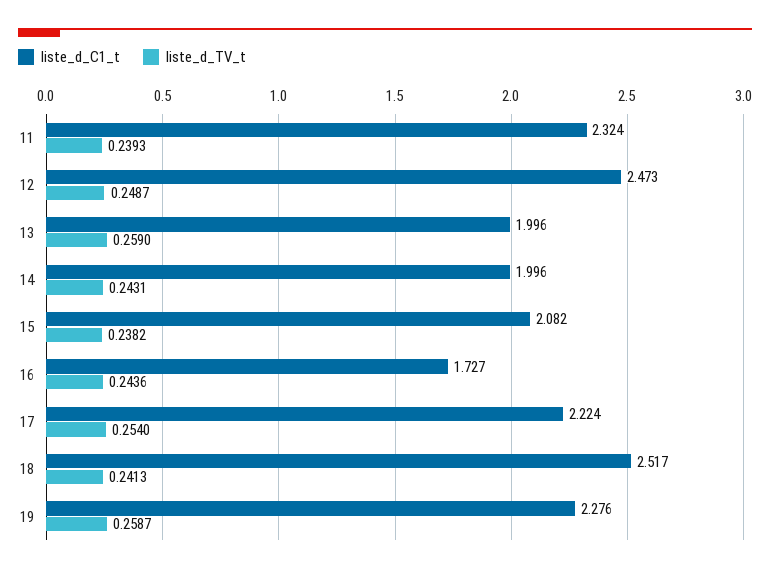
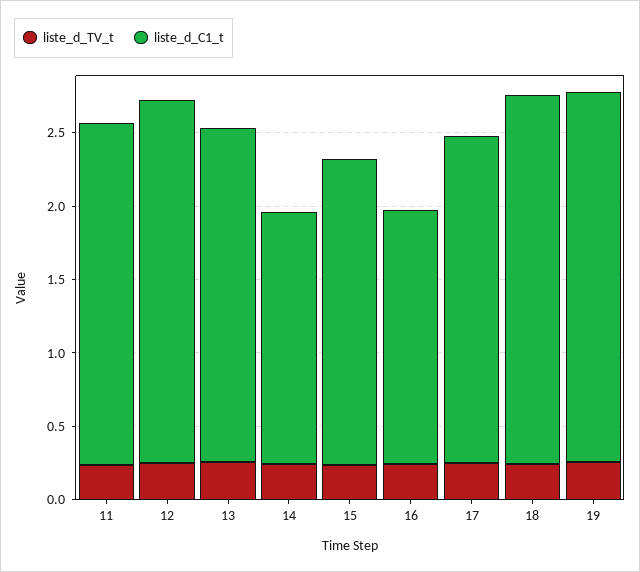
  {
    "liste_d_C1_t": {
      "11": 2.324,
      "12": 2.473,
-     "13": 1.996,
+     "13": 2.3,
-     "14": 1.996,
+     "14": 1.7,
      "15": 2.082,
      "16": 1.727,
      "17": 2.224,
      "18": 2.517,
-     "19": 2.276
+     "19": 2.5
    },
    "liste_d_TV_t": {
      "11": 0.2393,
      "12": 0.2487,
      "13": 0.259,
      "14": 0.2431,
      "15": 0.2382,
      "16": 0.2436,
      "17": 0.254,
      "18": 0.2413,
      "19": 0.2587
    }
  }

